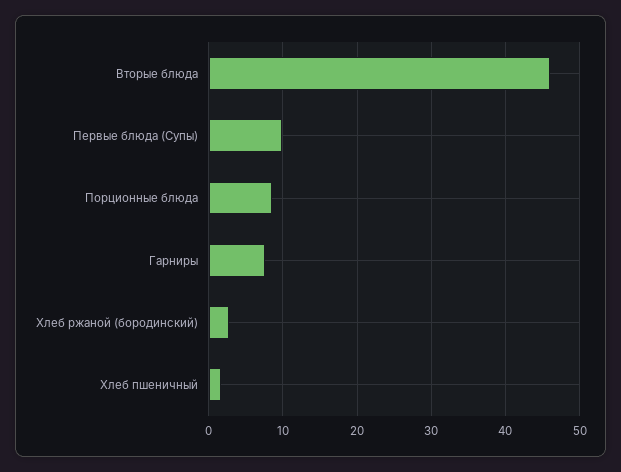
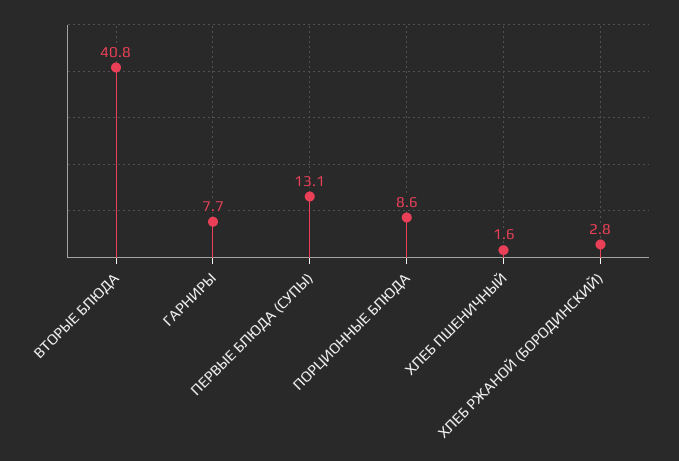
  {
-   "Вторые блюда": 46,
+   "Вторые блюда": 40.8,
-   "Первые блюда (Супы)": 10,
+   "Первые блюда (Супы)": 13.1,
    "Порционные блюда": 8.6,
    "Гарниры": 7.7,
    "Хлеб ржаной (бородинский)": 2.8,
    "Хлеб пшеничный": 1.6
  }

